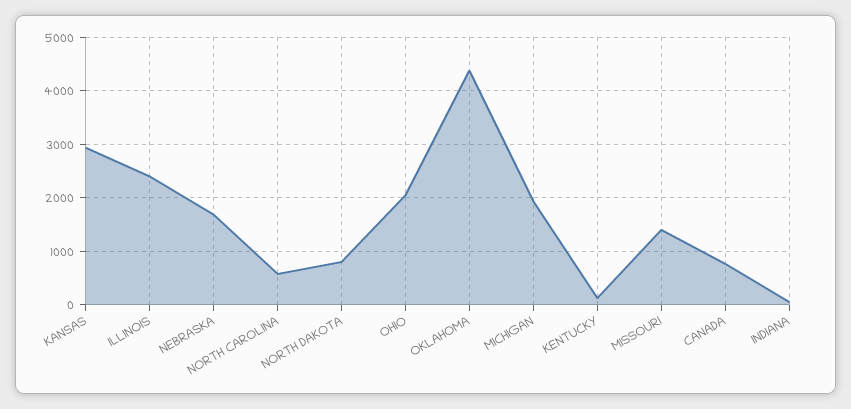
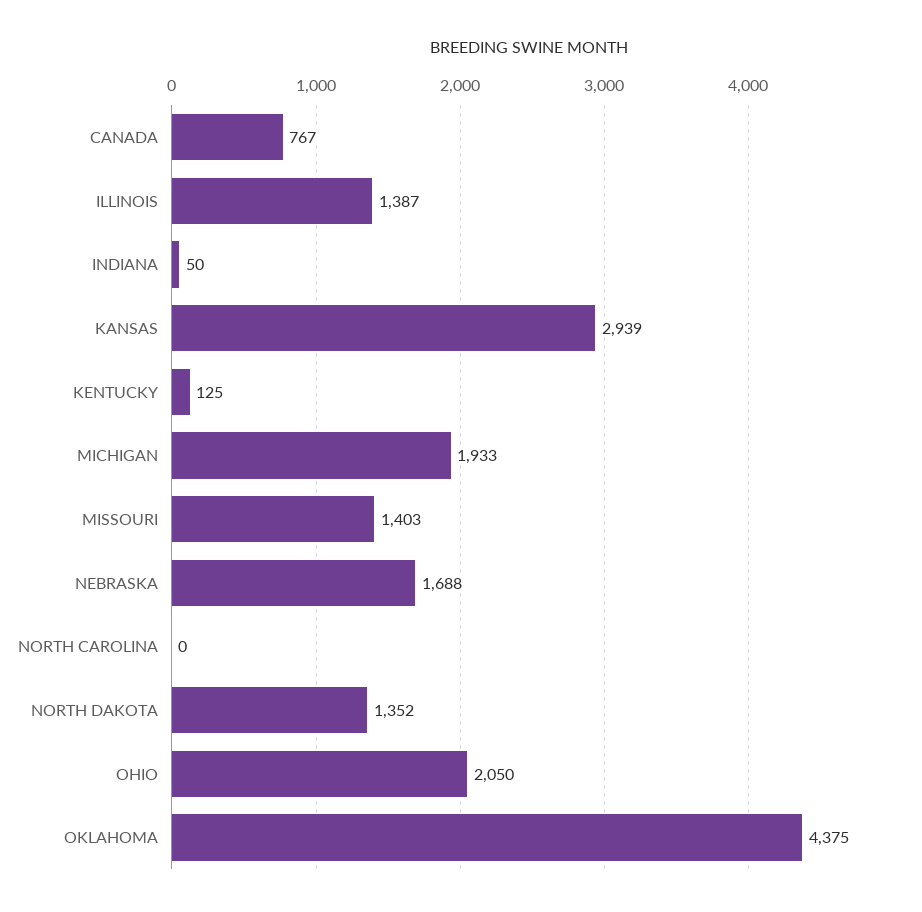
  {
    "KANSAS": 2939,
-   "ILLINOIS": 2400,
+   "ILLINOIS": 1387,
    "NEBRASKA": 1688,
-   "NORTH CAROLINA": 600,
+   "NORTH CAROLINA": 0,
-   "NORTH DAKOTA": 800,
+   "NORTH DAKOTA": 1352,
    "OHIO": 2050,
    "OKLAHOMA": 4375,
    "MICHIGAN": 1933,
    "KENTUCKY": 125,
    "MISSOURI": 1403,
    "CANADA": 767,
    "INDIANA": 50
  }

